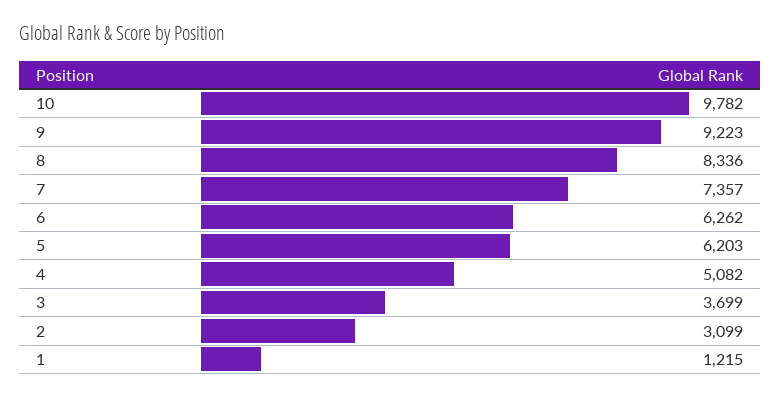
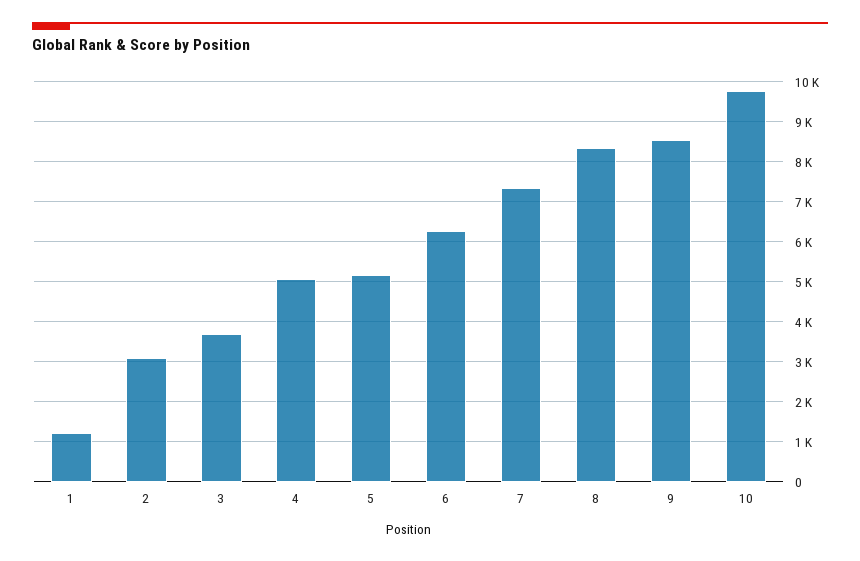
  {
    "10": 9782,
-   "9": 9223,
+   "9": 8600,
    "8": 8336,
    "7": 7357,
    "6": 6262,
-   "5": 6203,
+   "5": 5200,
    "4": 5082,
    "3": 3699,
    "2": 3099,
    "1": 1215
  }

